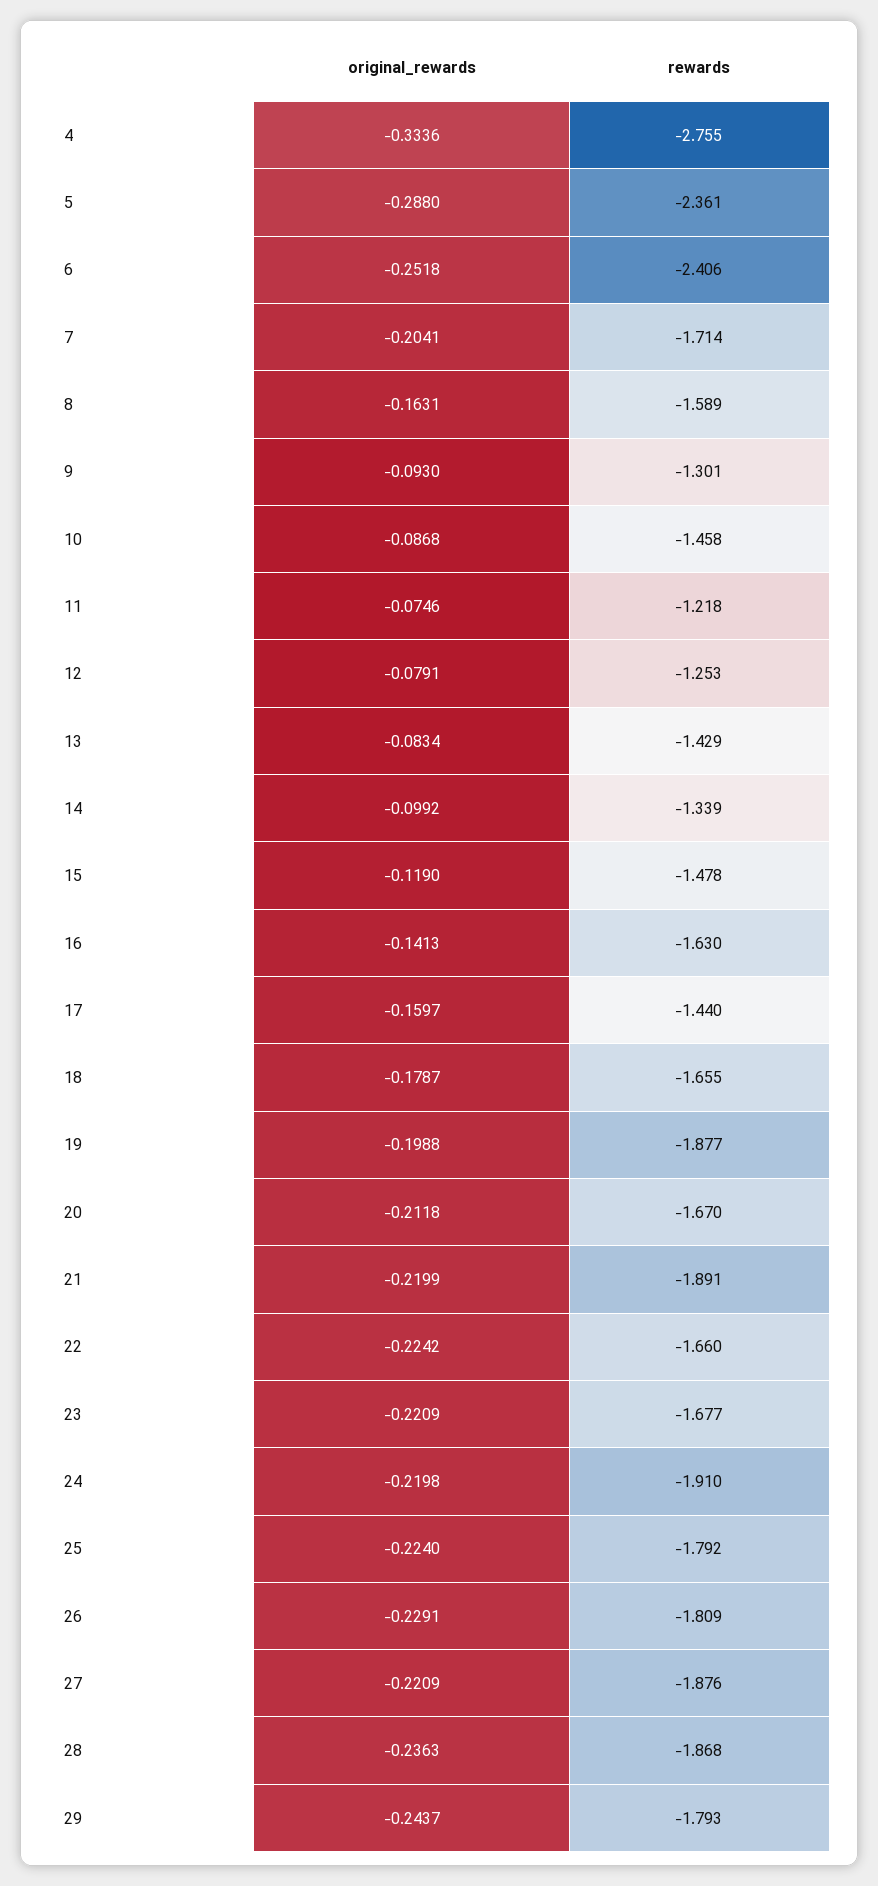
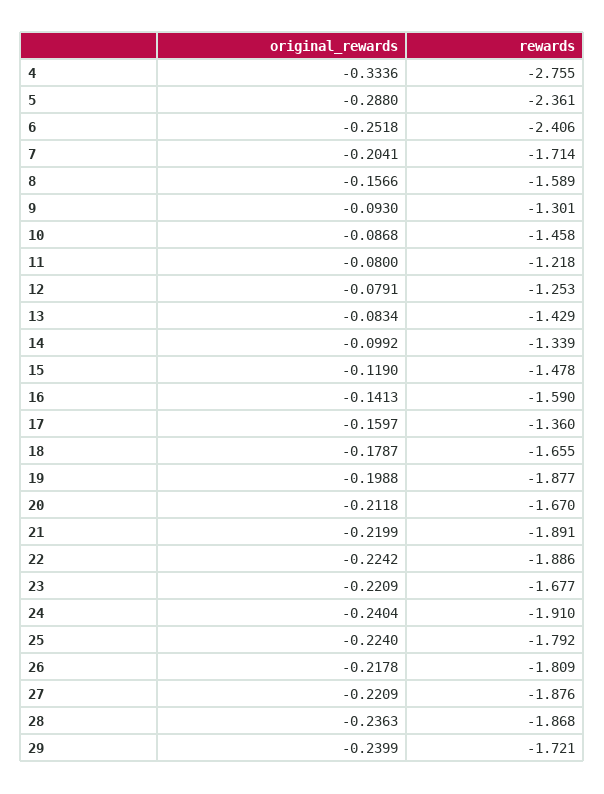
  {
    "original_rewards": {
      "4": -0.3336,
      "5": -0.288,
      "6": -0.2518,
      "7": -0.2041,
-     "8": -0.1631,
+     "8": -0.1566,
      "9": -0.093,
      "10": -0.0868,
-     "11": -0.0746,
+     "11": -0.08,
      "12": -0.0791,
      "13": -0.0834,
      "14": -0.0992,
      "15": -0.119,
      "16": -0.1413,
      "17": -0.1597,
      "18": -0.1787,
      "19": -0.1988,
      "20": -0.2118,
      "21": -0.2199,
      "22": -0.2242,
      "23": -0.2209,
-     "24": -0.2198,
+     "24": -0.2404,
      "25": -0.224,
-     "26": -0.2291,
+     "26": -0.2178,
      "27": -0.2209,
      "28": -0.2363,
-     "29": -0.2437
+     "29": -0.2399
    },
    "rewards": {
      "4": -2.755,
      "5": -2.361,
      "6": -2.406,
      "7": -1.714,
      "8": -1.589,
      "9": -1.301,
      "10": -1.458,
      "11": -1.218,
      "12": -1.253,
      "13": -1.429,
      "14": -1.339,
      "15": -1.478,
-     "16": -1.63,
+     "16": -1.59,
-     "17": -1.44,
+     "17": -1.36,
      "18": -1.655,
      "19": -1.877,
      "20": -1.67,
      "21": -1.891,
-     "22": -1.66,
+     "22": -1.886,
      "23": -1.677,
      "24": -1.91,
      "25": -1.792,
      "26": -1.809,
      "27": -1.876,
      "28": -1.868,
-     "29": -1.793
+     "29": -1.721
    }
  }

